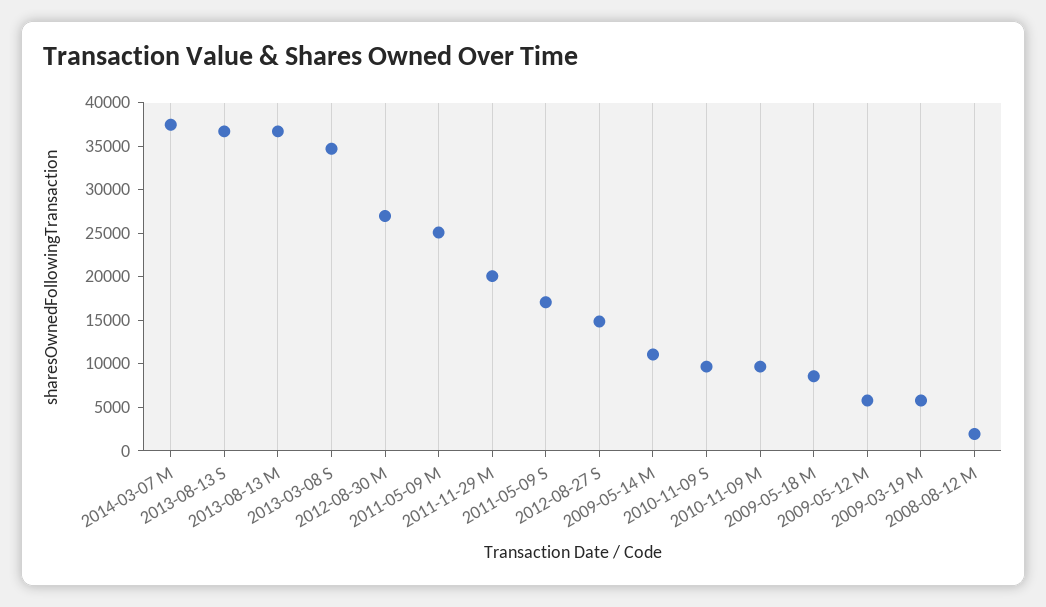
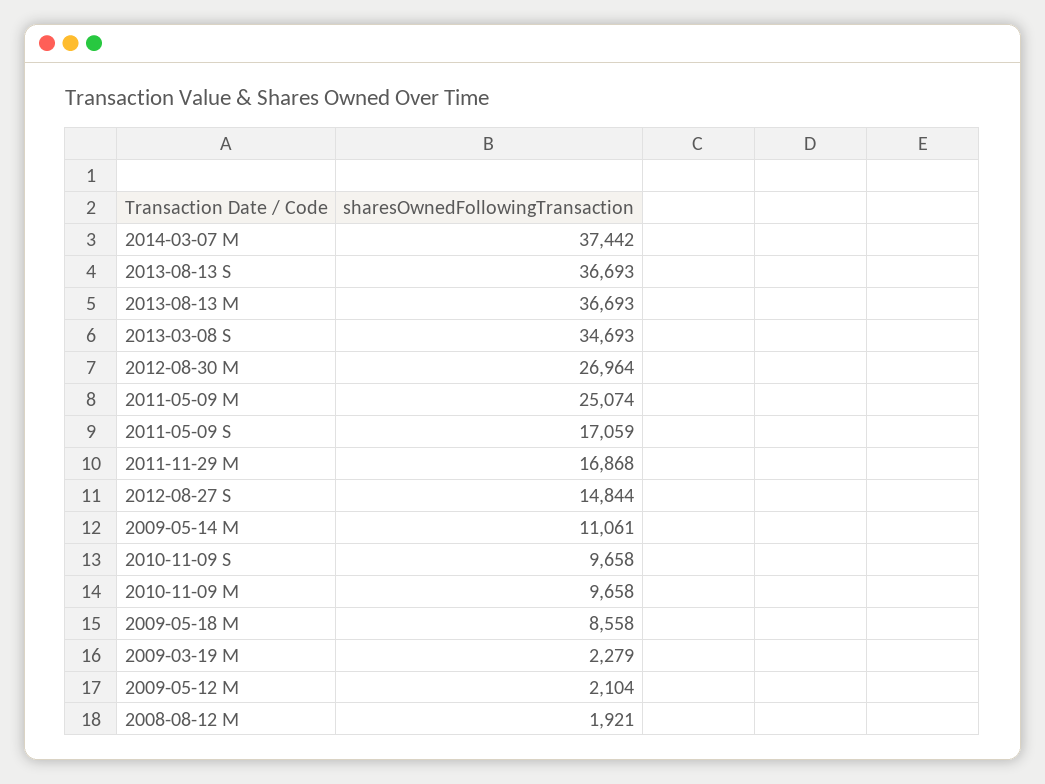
  {
    "2014-03-07 M": 37442,
    "2013-08-13 S": 36693,
    "2013-08-13 M": 36693,
    "2013-03-08 S": 34693,
    "2012-08-30 M": 26964,
    "2011-05-09 M": 25074,
-   "2011-11-29 M": 20000,
+   "2011-11-29 M": 16868,
    "2011-05-09 S": 17059,
    "2012-08-27 S": 14844,
    "2009-05-14 M": 11061,
    "2010-11-09 S": 9658,
    "2010-11-09 M": 9658,
    "2009-05-18 M": 8558,
-   "2009-05-12 M": 6000,
+   "2009-05-12 M": 2104,
-   "2009-03-19 M": 6000,
+   "2009-03-19 M": 2279,
    "2008-08-12 M": 1921
  }

